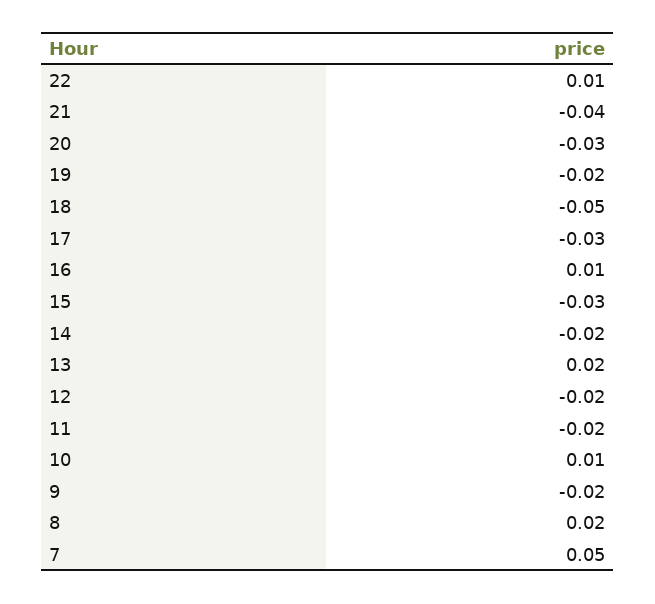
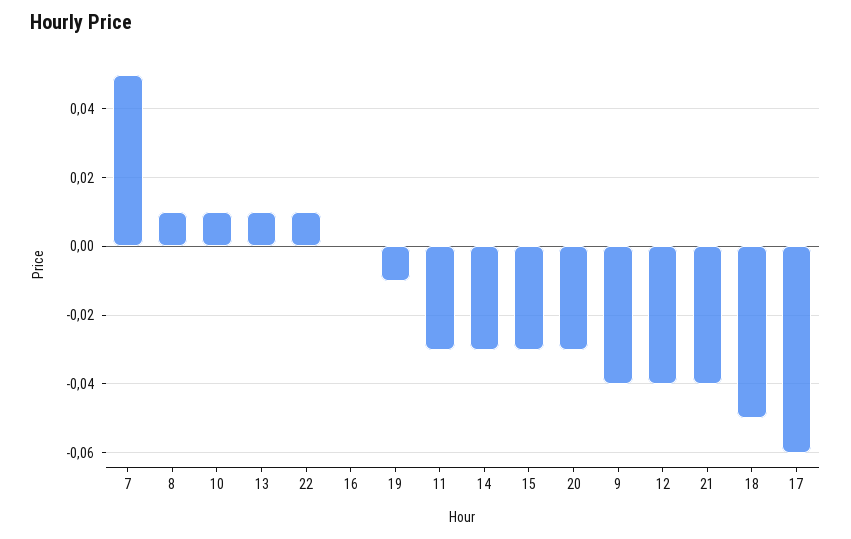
  {
    "22": 0.01,
    "21": -0.04,
    "20": -0.03,
-   "19": -0.02,
+   "19": -0.01,
    "18": -0.05,
-   "17": -0.03,
+   "17": -0.06,
-   "16": 0.01,
+   "16": 0,
    "15": -0.03,
-   "14": -0.02,
+   "14": -0.03,
-   "13": 0.02,
+   "13": 0.01,
-   "12": -0.02,
+   "12": -0.04,
-   "11": -0.02,
+   "11": -0.03,
    "10": 0.01,
-   "9": -0.02,
+   "9": -0.04,
-   "8": 0.02,
+   "8": 0.01,
    "7": 0.05
  }

